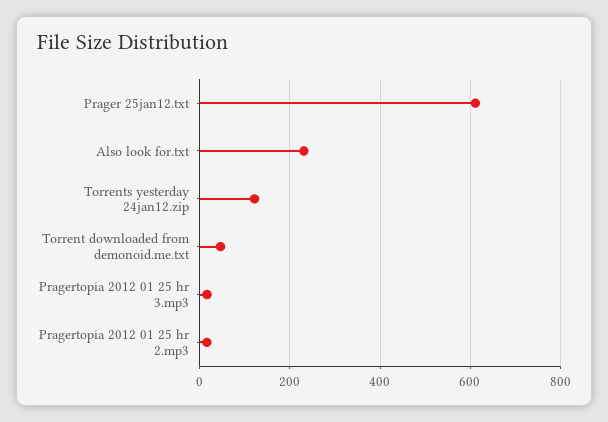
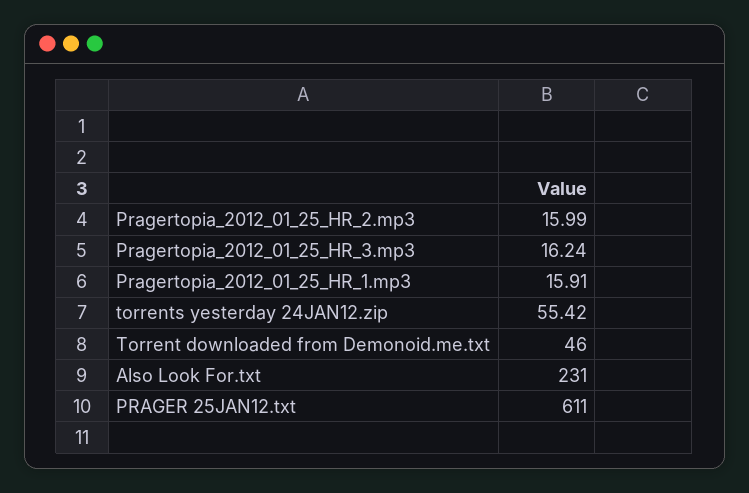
  {
    "Prager 25jan12.txt": 611,
    "Also look for.txt": 231,
-   "Torrents yesterday 24jan12.zip": 120,
+   "Torrents yesterday 24jan12.zip": 55.42,
    "Torrent downloaded from demonoid.me.txt": 46,
    "Pragertopia 2012 01 25 hr 3.mp3": 16.24,
-   "Pragertopia 2012 01 25 hr 2.mp3": 15.99
+   "Pragertopia 2012 01 25 hr 2.mp3": 15.99,
+   "Pragertopia_2012_01_25_HR_1.mp3": 15.91
  }

